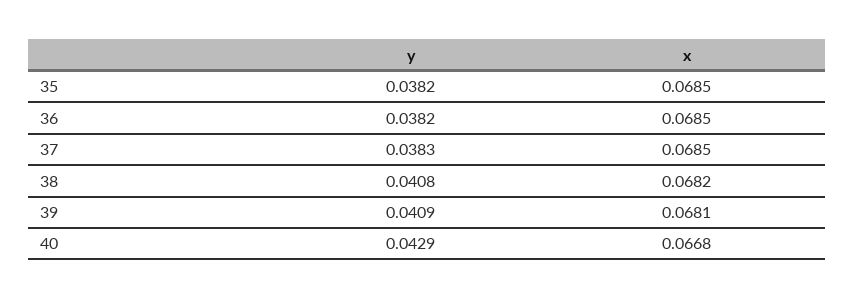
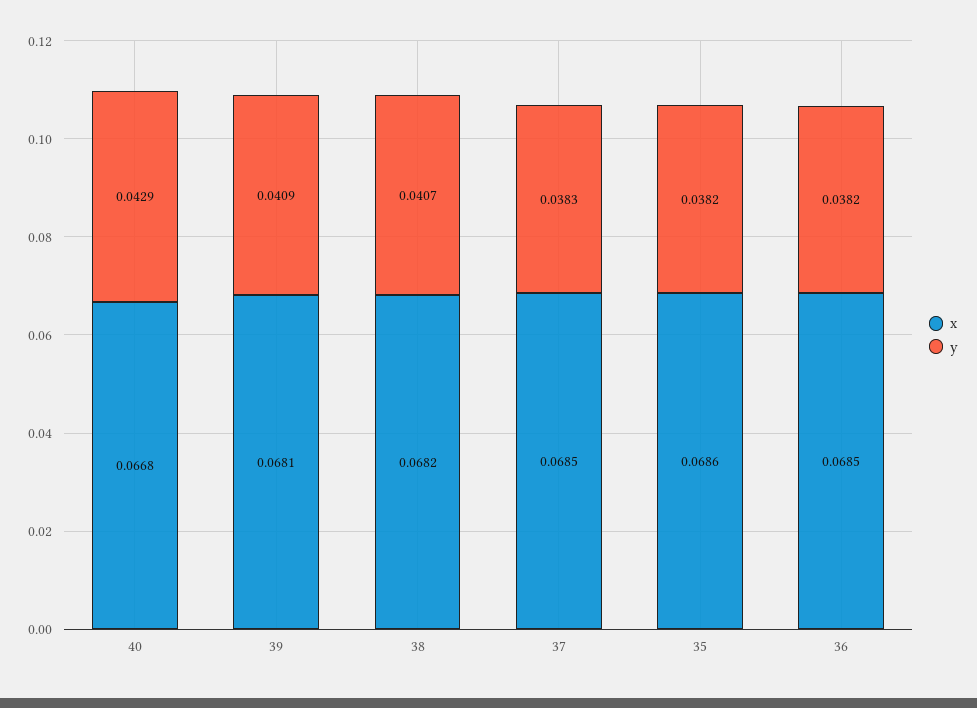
  {
    "y": {
      "35": 0.0382,
      "36": 0.0382,
      "37": 0.0383,
-     "38": 0.0408,
+     "38": 0.0407,
      "39": 0.0409,
      "40": 0.0429
    },
    "x": {
-     "35": 0.0685,
+     "35": 0.0686,
      "36": 0.0685,
      "37": 0.0685,
      "38": 0.0682,
      "39": 0.0681,
      "40": 0.0668
    }
  }

